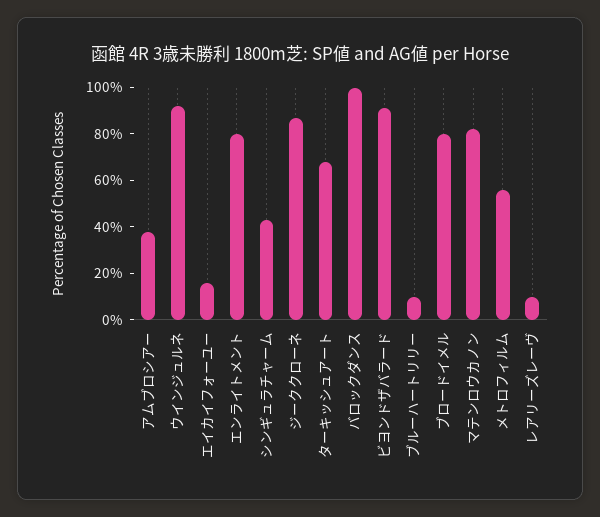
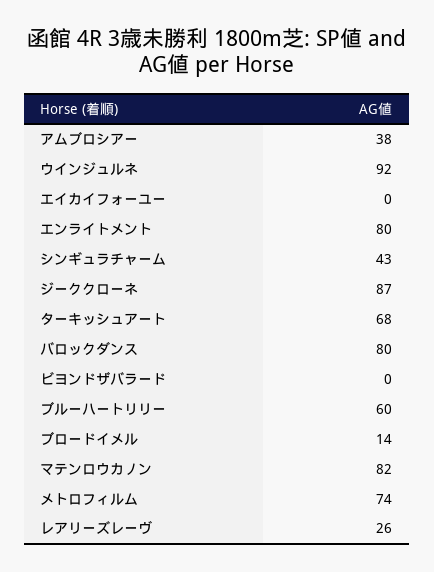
  {
    "アムブロシアー": 38,
    "ウインジュルネ": 92,
-   "エイカイフォーユー": 15,
+   "エイカイフォーユー": 0,
    "エンライトメント": 80,
    "シンギュラチャーム": 43,
    "ジーククローネ": 87,
    "ターキッシュアート": 68,
-   "バロックダンス": 100,
+   "バロックダンス": 80,
-   "ビヨンドザバラード": 90,
+   "ビヨンドザバラード": 0,
-   "ブルーハートリリー": 10,
+   "ブルーハートリリー": 60,
-   "ブロードイメル": 80,
+   "ブロードイメル": 14,
    "マテンロウカノン": 82,
-   "メトロフィルム": 55,
+   "メトロフィルム": 74,
-   "レアリーズレーヴ": 10
+   "レアリーズレーヴ": 26
  }

